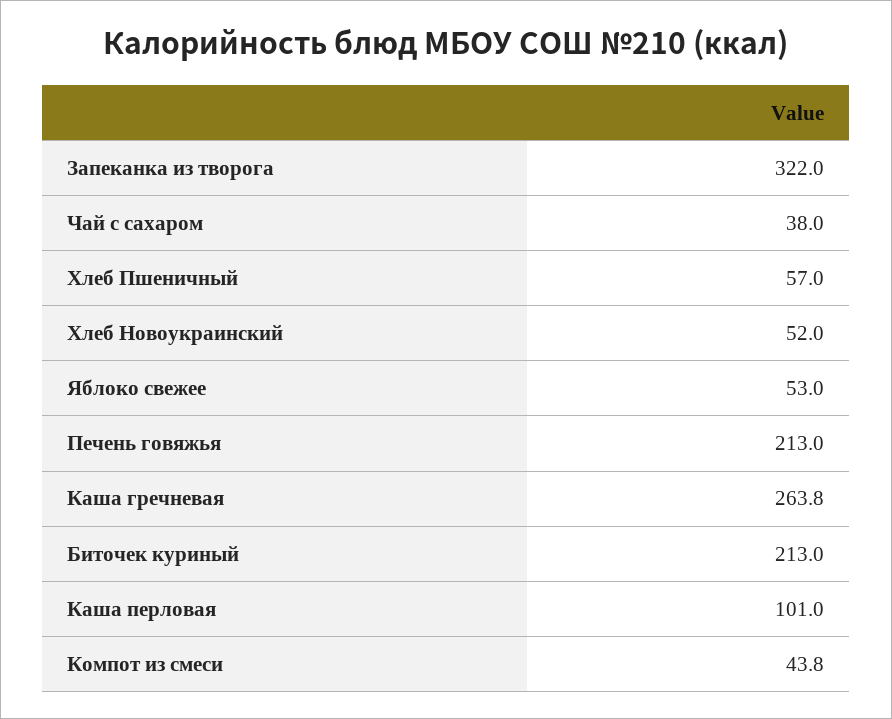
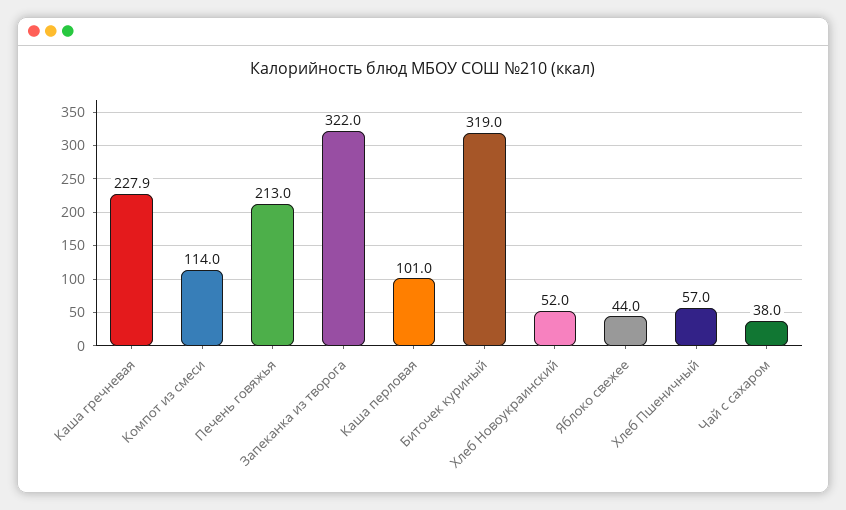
  {
    "Запеканка из творога": 322,
    "Чай с сахаром": 38,
    "Хлеб Пшеничный": 57,
    "Хлеб Новоукраинский": 52,
-   "Яблоко свежее": 53,
+   "Яблоко свежее": 44,
    "Печень говяжья": 213,
-   "Каша гречневая": 263.8,
+   "Каша гречневая": 227.9,
-   "Биточек куриный": 213,
+   "Биточек куриный": 319,
    "Каша перловая": 101,
-   "Компот из смеси": 43.8
+   "Компот из смеси": 114
  }

